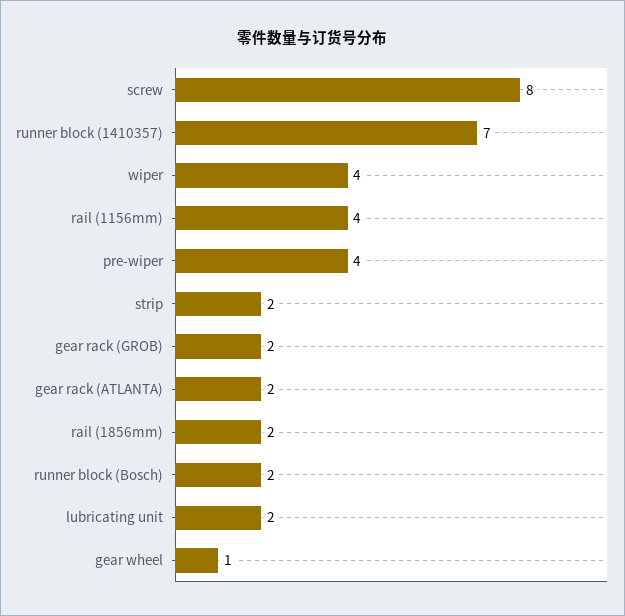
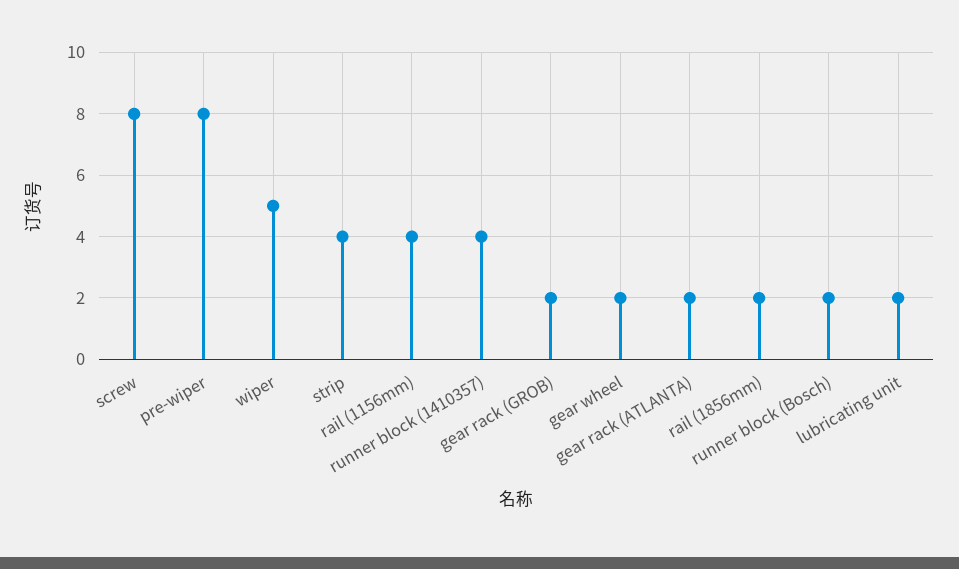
  {
    "screw": 8,
-   "runner block (1410357)": 7,
+   "runner block (1410357)": 4,
-   "wiper": 4,
+   "wiper": 5,
    "rail (1156mm)": 4,
-   "pre-wiper": 4,
+   "pre-wiper": 8,
-   "strip": 2,
+   "strip": 4,
    "gear rack (GROB)": 2,
    "gear rack (ATLANTA)": 2,
    "rail (1856mm)": 2,
    "runner block (Bosch)": 2,
    "lubricating unit": 2,
-   "gear wheel": 1
+   "gear wheel": 2
  }

